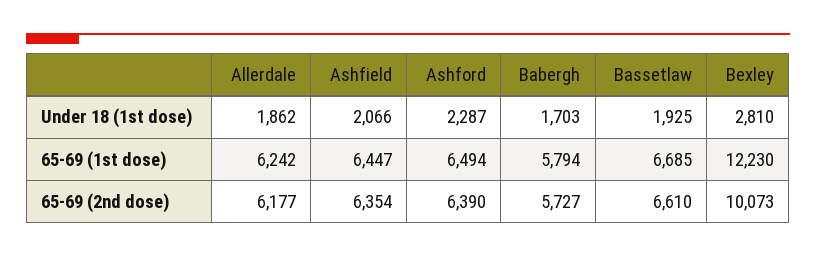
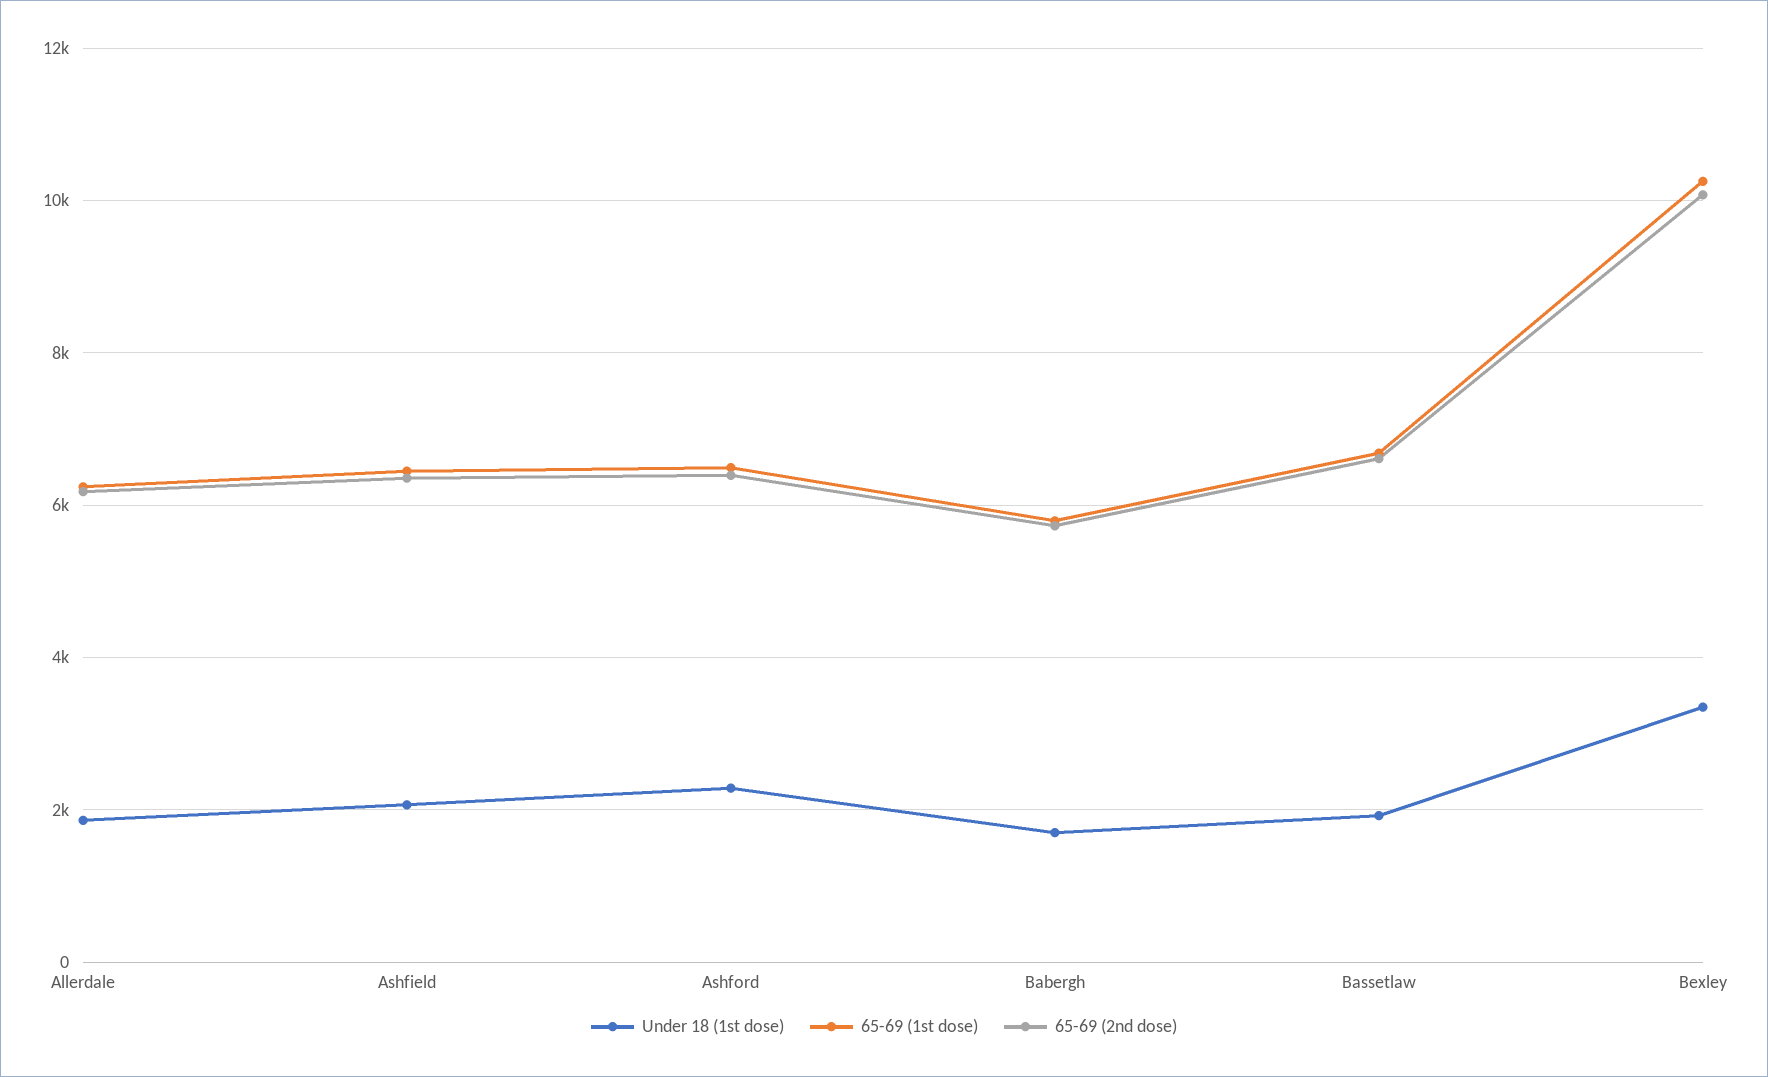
  {
    "Under 18 (1st dose)": {
      "Allerdale": 1862,
      "Ashfield": 2066,
      "Ashford": 2287,
      "Babergh": 1703,
      "Bassetlaw": 1925,
-     "Bexley": 2810
+     "Bexley": 3400
    },
    "65-69 (1st dose)": {
      "Allerdale": 6242,
      "Ashfield": 6447,
      "Ashford": 6494,
      "Babergh": 5794,
      "Bassetlaw": 6685,
-     "Bexley": 12230
+     "Bexley": 10200
    },
    "65-69 (2nd dose)": {
      "Allerdale": 6177,
      "Ashfield": 6354,
      "Ashford": 6390,
      "Babergh": 5727,
      "Bassetlaw": 6610,
      "Bexley": 10073
    }
  }

